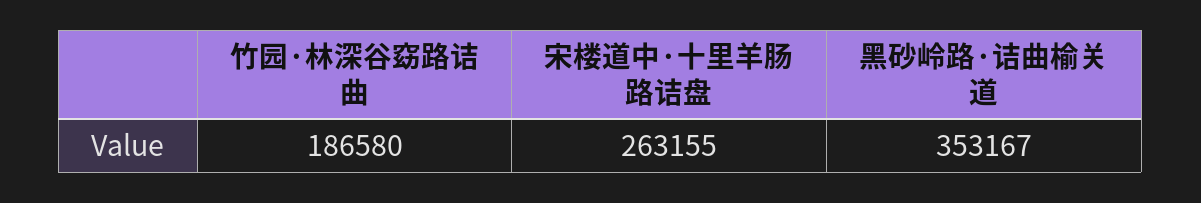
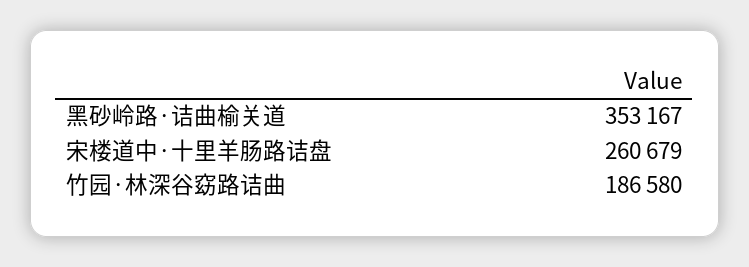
  {
    "竹园·林深谷窈路诘曲": 186580,
-   "宋楼道中·十里羊肠路诘盘": 263155,
+   "宋楼道中·十里羊肠路诘盘": 260679,
    "黑砂岭路·诘曲榆关道": 353167
  }

